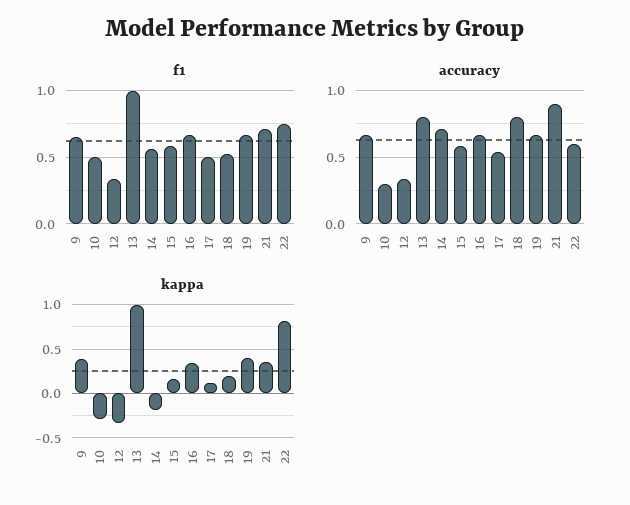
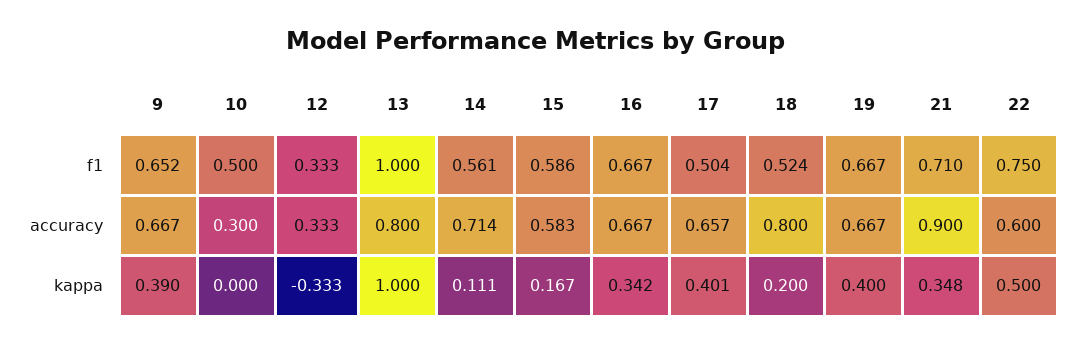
  {
    "f1": {
      "9": 0.652,
      "10": 0.5,
      "12": 0.333,
      "13": 1,
      "14": 0.561,
      "15": 0.586,
      "16": 0.667,
      "17": 0.504,
      "18": 0.524,
      "19": 0.667,
      "21": 0.71,
      "22": 0.75
    },
    "accuracy": {
      "9": 0.667,
      "10": 0.3,
      "12": 0.333,
      "13": 0.8,
      "14": 0.714,
      "15": 0.583,
      "16": 0.667,
-     "17": 0.55,
+     "17": 0.657,
      "18": 0.8,
      "19": 0.667,
      "21": 0.9,
      "22": 0.6
    },
    "kappa": {
      "9": 0.39,
-     "10": -0.3,
+     "10": 0,
      "12": -0.333,
      "13": 1,
-     "14": -0.2,
+     "14": 0.111,
      "15": 0.167,
      "16": 0.342,
-     "17": 0.1,
+     "17": 0.401,
      "18": 0.2,
      "19": 0.4,
      "21": 0.348,
-     "22": 0.8
+     "22": 0.5
    }
  }

